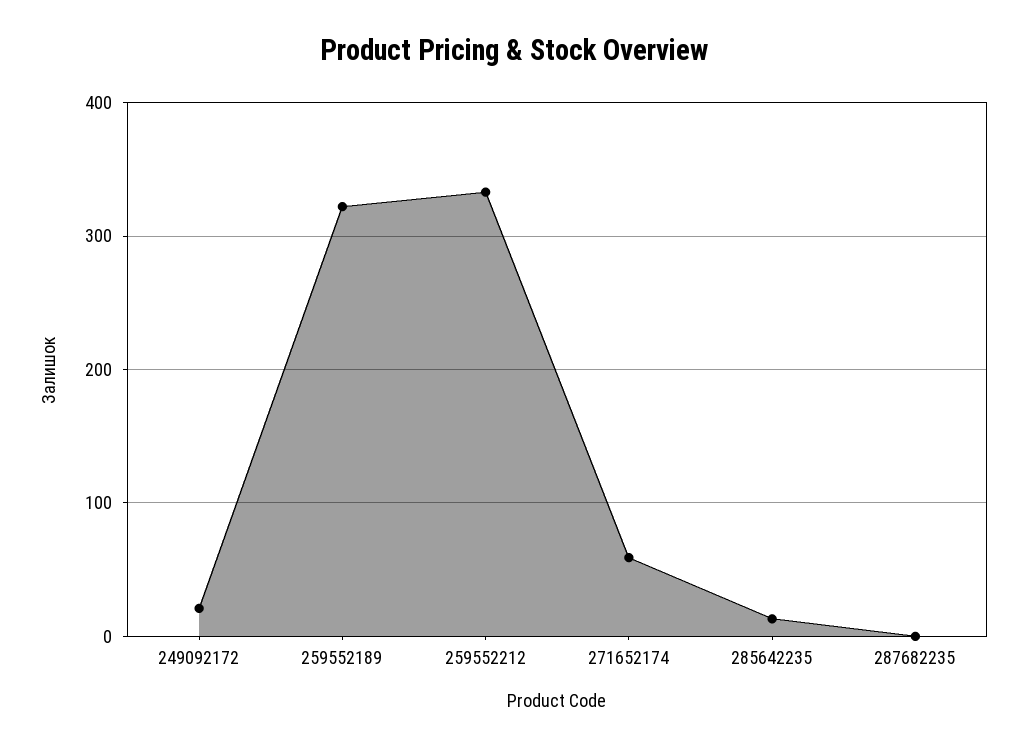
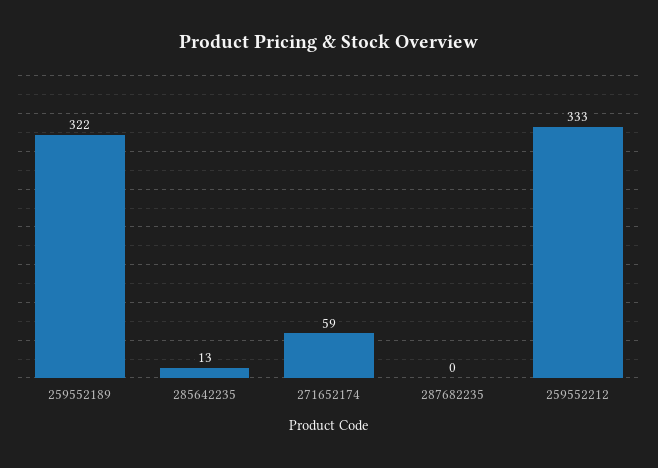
  {
-   "249092172": 20,
    "259552189": 322,
    "259552212": 333,
    "271652174": 59,
    "285642235": 13,
    "287682235": 0
  }

